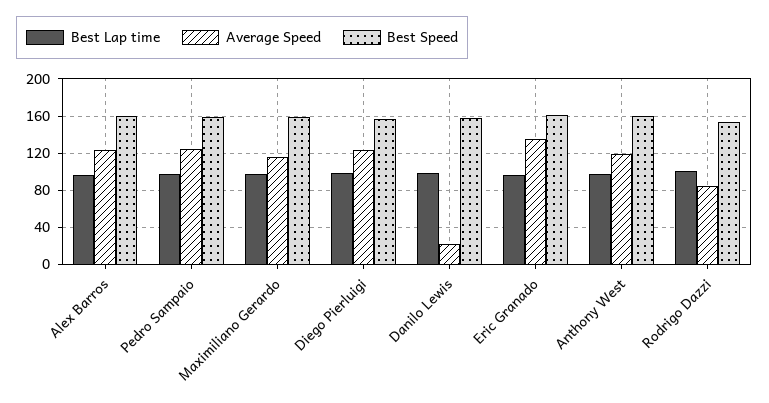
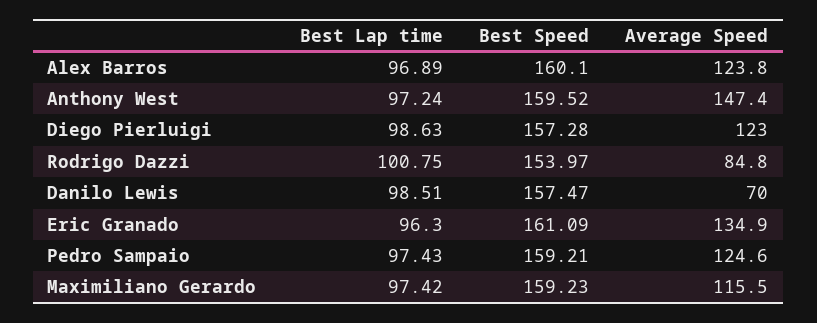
  {
    "Best Lap time": {
      "Alex Barros": 96.89,
      "Pedro Sampaio": 97.43,
      "Maximiliano Gerardo": 97.42,
      "Diego Pierluigi": 98.63,
      "Danilo Lewis": 98.51,
      "Eric Granado": 96.3,
      "Anthony West": 97.24,
      "Rodrigo Dazzi": 100.75
    },
    "Average Speed": {
      "Alex Barros": 123.8,
      "Pedro Sampaio": 124.6,
      "Maximiliano Gerardo": 115.5,
      "Diego Pierluigi": 123,
-     "Danilo Lewis": 20,
+     "Danilo Lewis": 70,
      "Eric Granado": 134.9,
-     "Anthony West": 120,
+     "Anthony West": 147.4,
      "Rodrigo Dazzi": 84.8
    },
    "Best Speed": {
      "Alex Barros": 160.1,
      "Pedro Sampaio": 159.21,
      "Maximiliano Gerardo": 159.23,
      "Diego Pierluigi": 157.28,
      "Danilo Lewis": 157.47,
      "Eric Granado": 161.09,
      "Anthony West": 159.52,
      "Rodrigo Dazzi": 153.97
    }
  }

